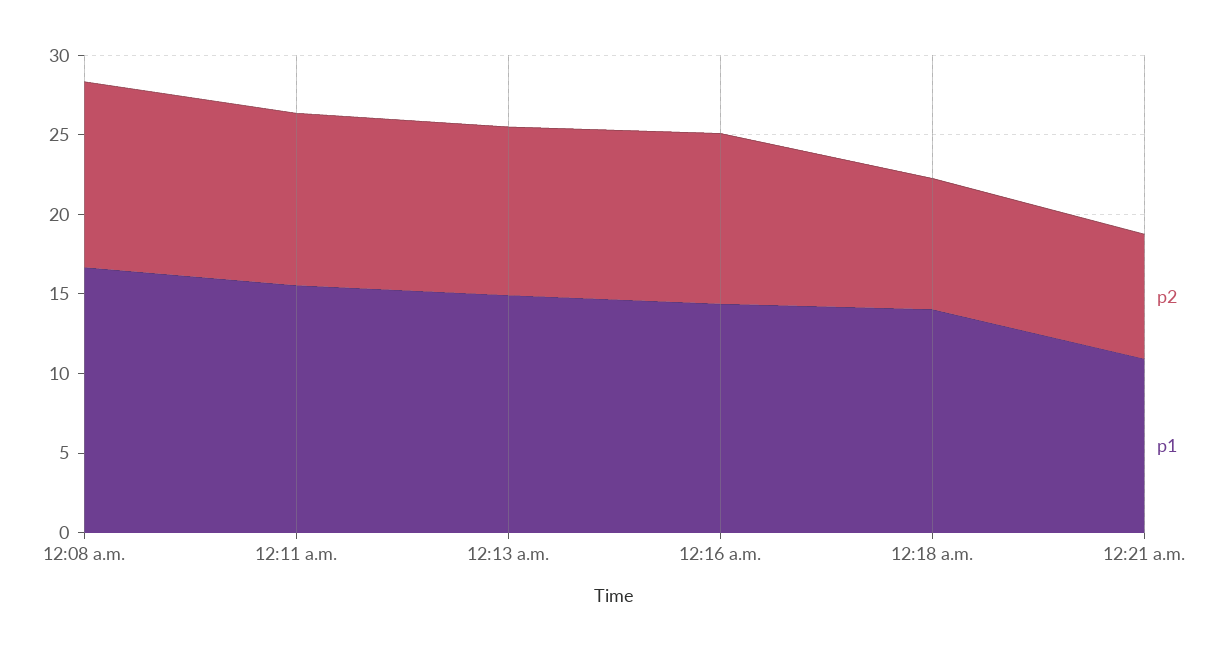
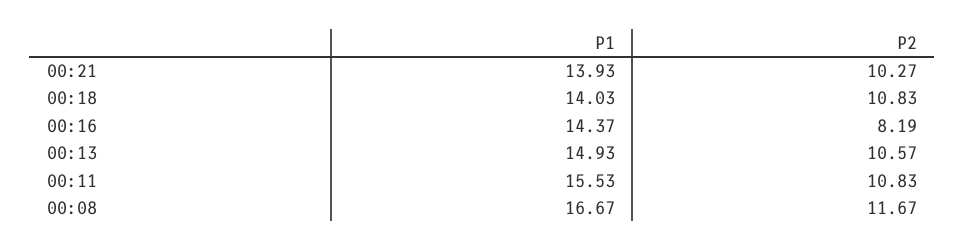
  {
    "p2": {
      "12:08 a.m.": 11.67,
      "12:11 a.m.": 10.83,
      "12:13 a.m.": 10.57,
-     "12:16 a.m.": 11,
+     "12:16 a.m.": 8.19,
-     "12:18 a.m.": 8,
+     "12:18 a.m.": 10.83,
-     "12:21 a.m.": 8
+     "12:21 a.m.": 10.27
    },
    "p1": {
      "12:08 a.m.": 16.67,
      "12:11 a.m.": 15.53,
      "12:13 a.m.": 14.93,
      "12:16 a.m.": 14.37,
      "12:18 a.m.": 14.03,
-     "12:21 a.m.": 11
+     "12:21 a.m.": 13.93
    }
  }

